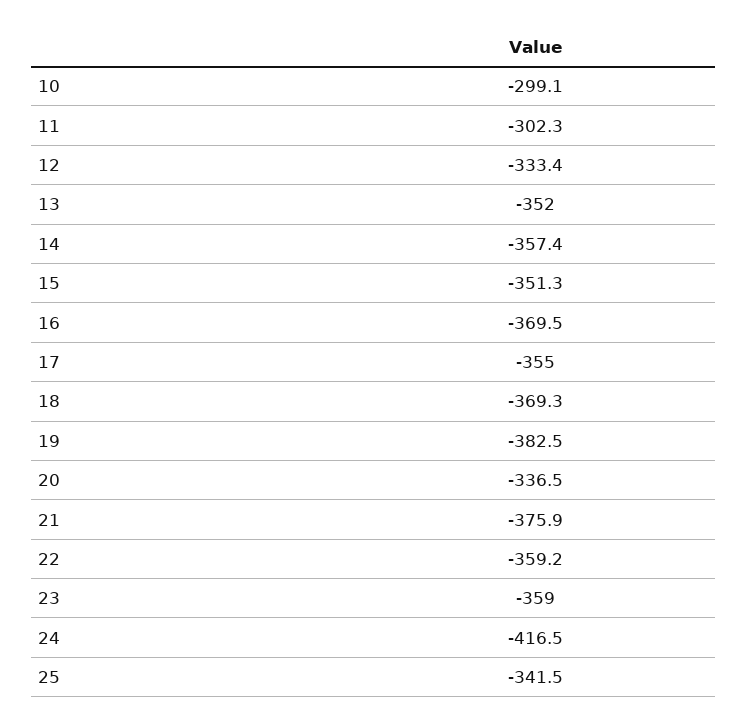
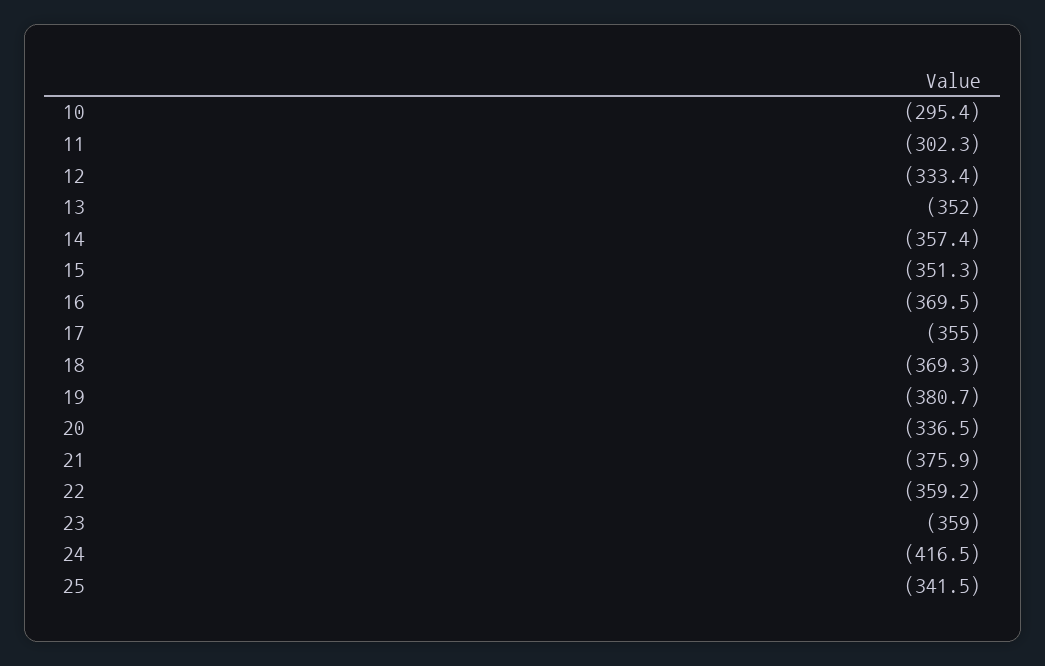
  {
-   "10": -299.1,
+   "10": -295.4,
    "11": -302.3,
    "12": -333.4,
    "13": -352,
    "14": -357.4,
    "15": -351.3,
    "16": -369.5,
    "17": -355,
    "18": -369.3,
-   "19": -382.5,
+   "19": -380.7,
    "20": -336.5,
    "21": -375.9,
    "22": -359.2,
    "23": -359,
    "24": -416.5,
    "25": -341.5
  }

